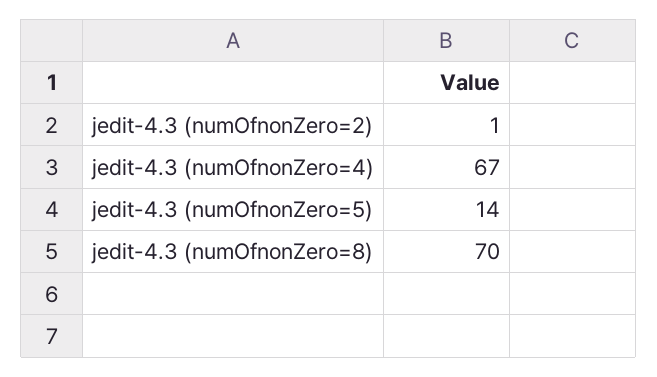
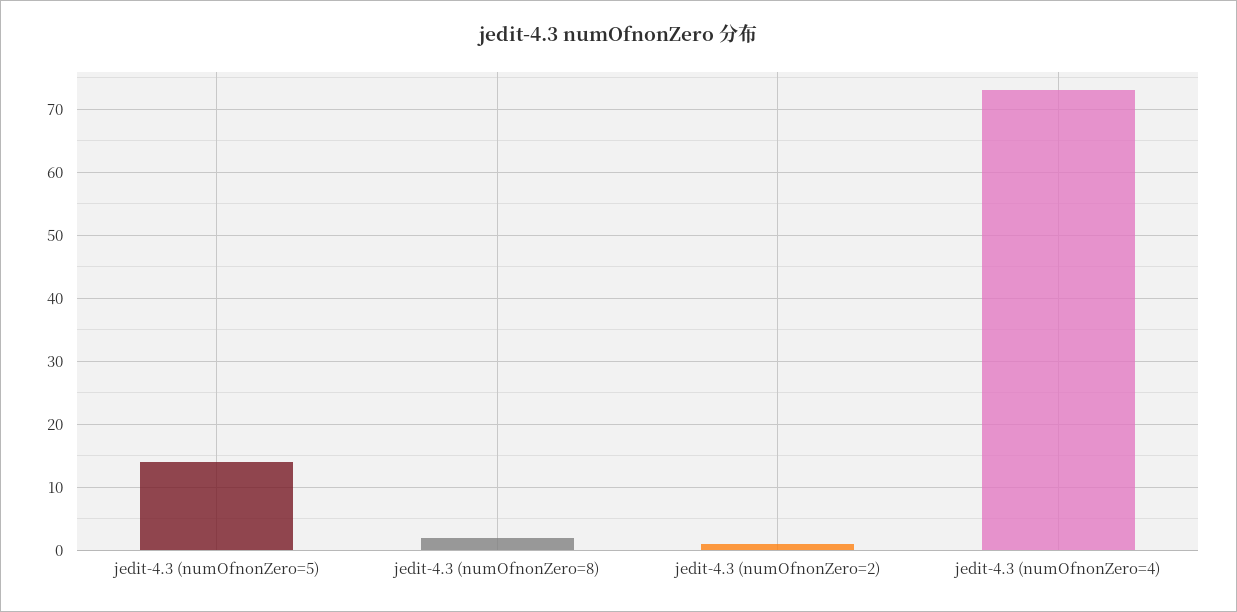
  {
    "jedit-4.3 (numOfnonZero=2)": 1,
-   "jedit-4.3 (numOfnonZero=4)": 67,
+   "jedit-4.3 (numOfnonZero=4)": 73,
    "jedit-4.3 (numOfnonZero=5)": 14,
-   "jedit-4.3 (numOfnonZero=8)": 70
+   "jedit-4.3 (numOfnonZero=8)": 2
  }

